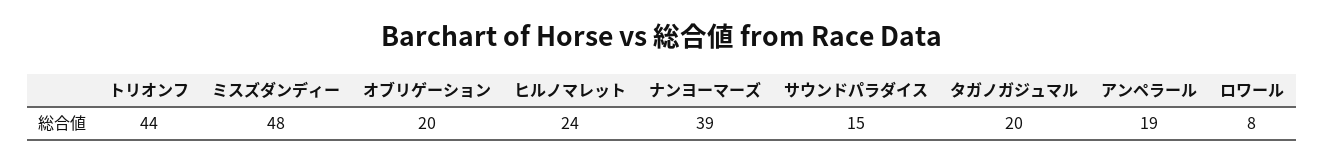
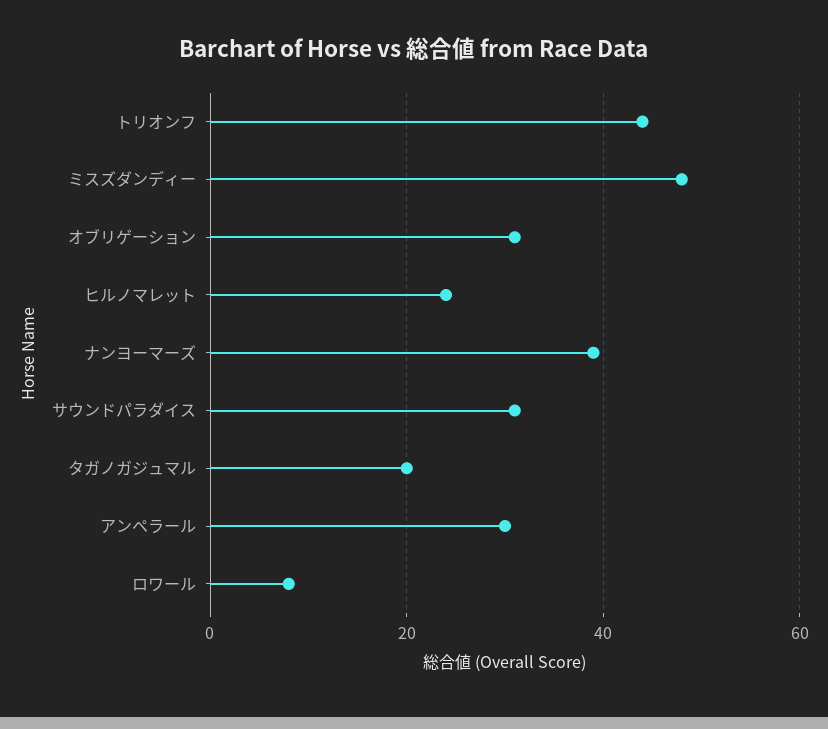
  {
    "トリオンフ": 44,
    "ミスズダンディー": 48,
-   "オブリゲーション": 20,
+   "オブリゲーション": 30,
    "ヒルノマレット": 24,
    "ナンヨーマーズ": 39,
-   "サウンドパラダイス": 15,
+   "サウンドパラダイス": 30,
    "タガノガジュマル": 20,
-   "アンペラール": 19,
+   "アンペラール": 30,
    "ロワール": 8
  }

